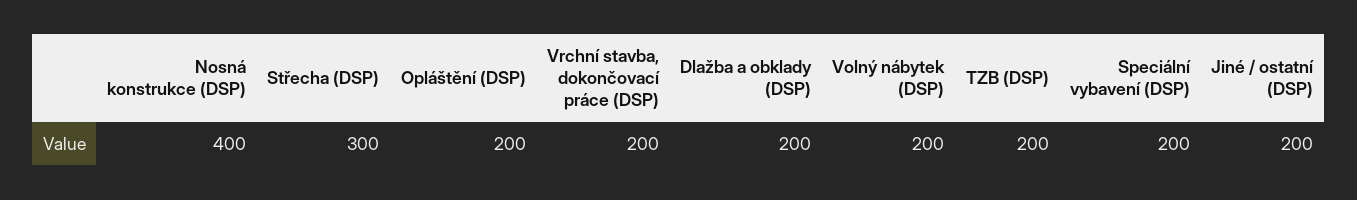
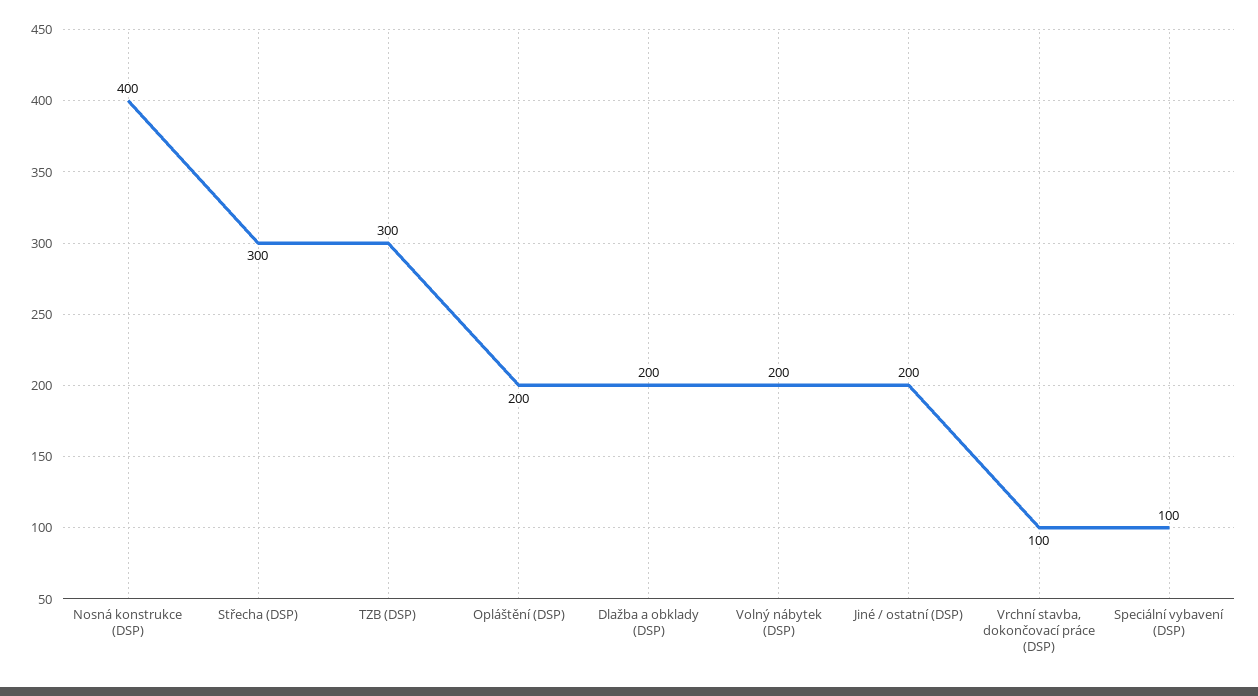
  {
    "Nosná konstrukce (DSP)": 400,
    "Střecha (DSP)": 300,
    "Opláštění (DSP)": 200,
-   "Vrchní stavba, dokončovací práce (DSP)": 200,
+   "Vrchní stavba, dokončovací práce (DSP)": 100,
    "Dlažba a obklady (DSP)": 200,
    "Volný nábytek (DSP)": 200,
-   "TZB (DSP)": 200,
+   "TZB (DSP)": 300,
-   "Speciální vybavení (DSP)": 200,
+   "Speciální vybavení (DSP)": 100,
    "Jiné / ostatní (DSP)": 200
  }

